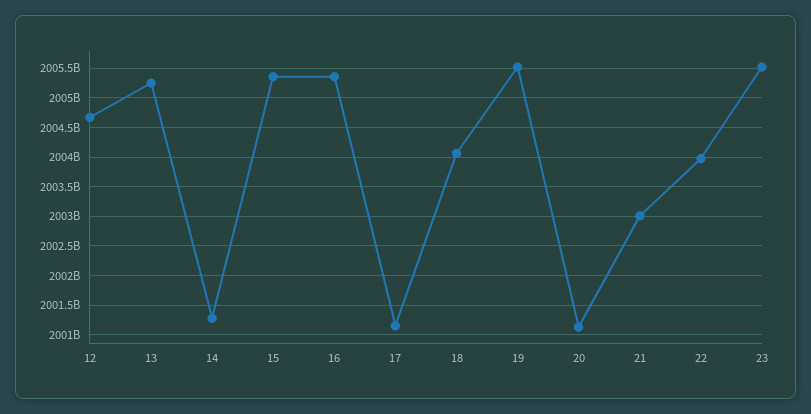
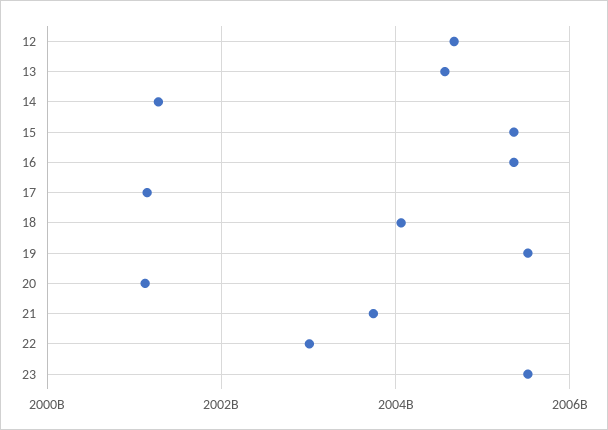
  {
    "12": 2004600000000,
-   "13": 2005250000000,
+   "13": 2004600000000,
    "14": 2001200000000,
    "15": 2005400000000,
    "16": 2005400000000,
    "17": 2001200000000,
    "18": 2004000000000,
    "19": 2005600000000,
    "20": 2001200000000,
-   "21": 2003000000000,
+   "21": 2003800000000,
-   "22": 2004000000000,
+   "22": 2003000000000,
    "23": 2005600000000
  }

